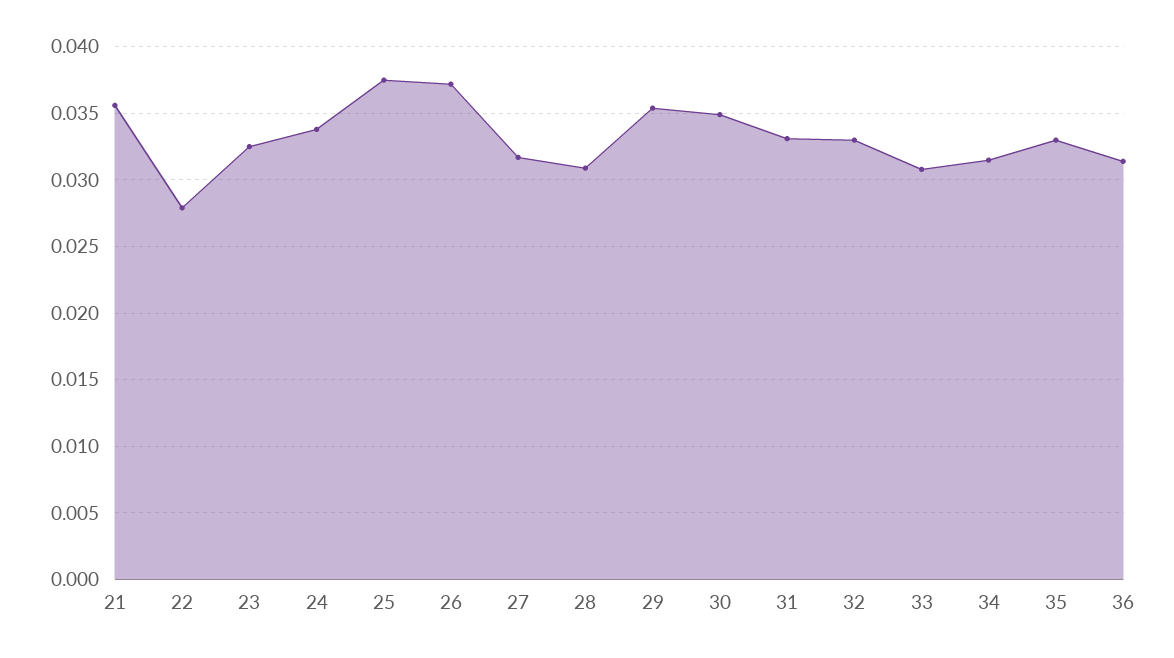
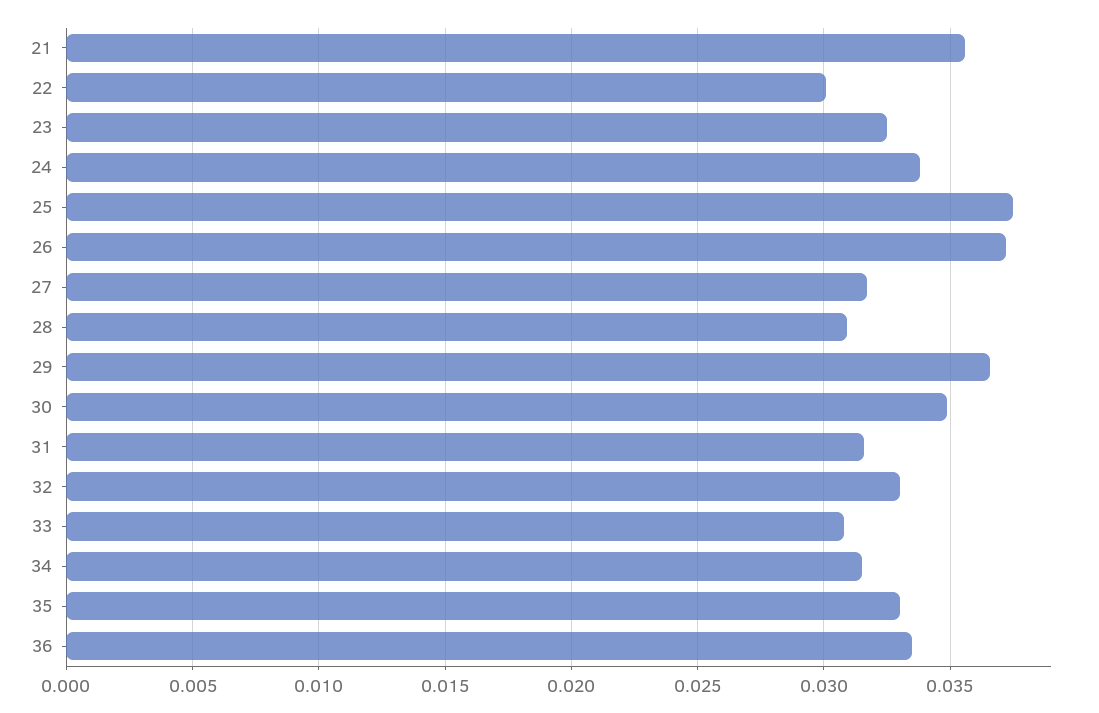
  {
    "21": 0.0355,
-   "22": 0.028,
+   "22": 0.03,
    "23": 0.0325,
    "24": 0.034,
    "25": 0.0375,
    "26": 0.037,
    "27": 0.0315,
    "28": 0.031,
-   "29": 0.0355,
+   "29": 0.0365,
    "30": 0.035,
-   "31": 0.033,
+   "31": 0.0315,
    "32": 0.033,
    "33": 0.031,
    "34": 0.0315,
    "35": 0.033,
-   "36": 0.0315
+   "36": 0.0335
  }

